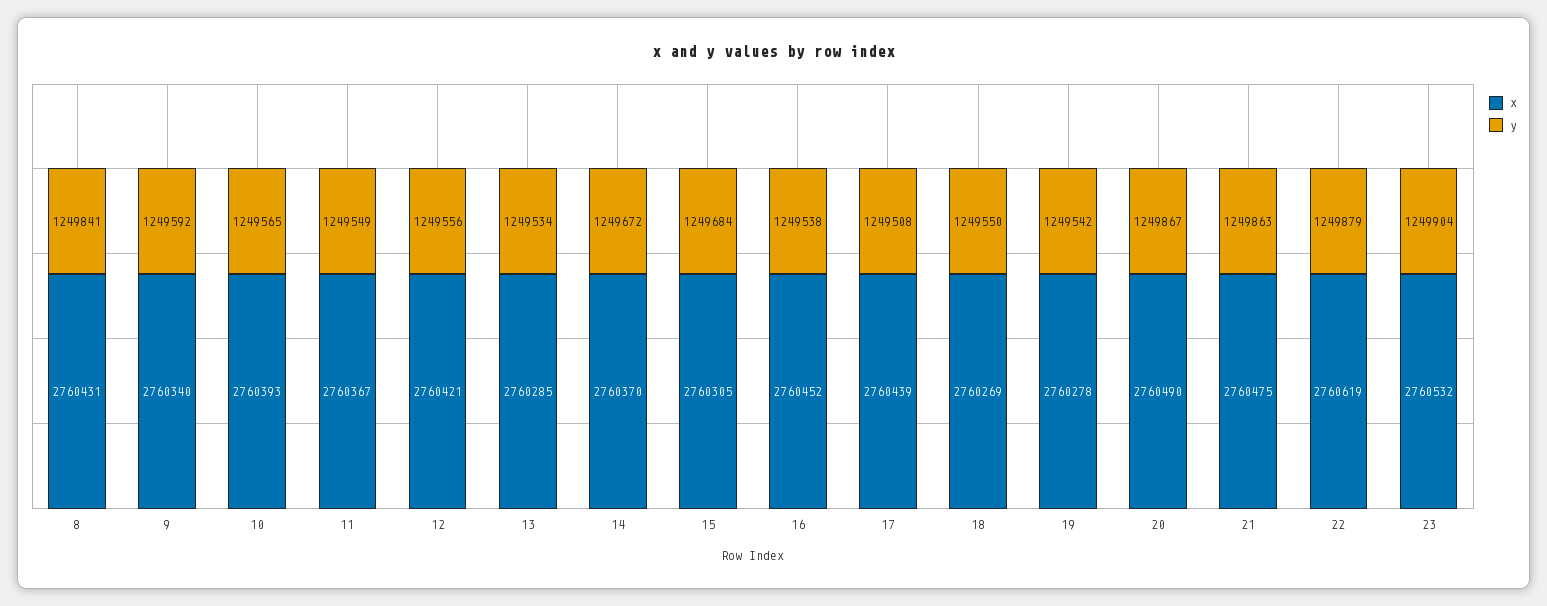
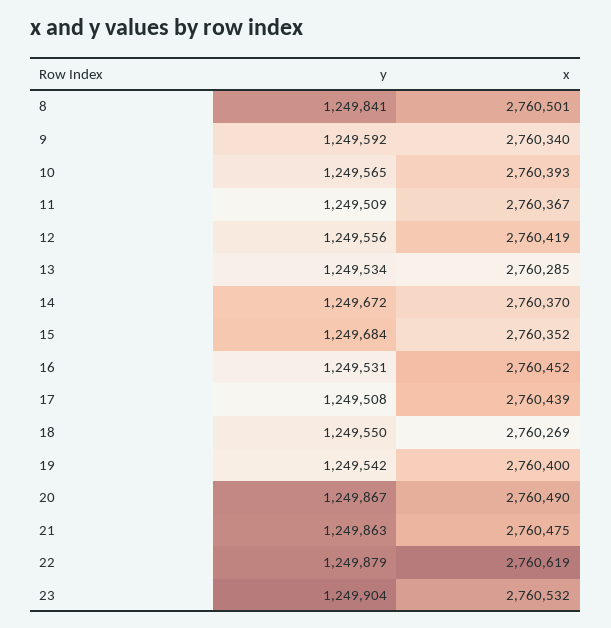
  {
    "x": {
-     "8": 2760431,
+     "8": 2760501,
      "9": 2760340,
      "10": 2760393,
      "11": 2760367,
-     "12": 2760421,
+     "12": 2760419,
      "13": 2760285,
      "14": 2760370,
-     "15": 2760305,
+     "15": 2760352,
      "16": 2760452,
      "17": 2760439,
      "18": 2760269,
-     "19": 2760278,
+     "19": 2760400,
      "20": 2760490,
      "21": 2760475,
      "22": 2760619,
      "23": 2760532
    },
    "y": {
      "8": 1249841,
      "9": 1249592,
      "10": 1249565,
-     "11": 1249549,
+     "11": 1249509,
      "12": 1249556,
      "13": 1249534,
      "14": 1249672,
      "15": 1249684,
-     "16": 1249538,
+     "16": 1249531,
      "17": 1249508,
      "18": 1249550,
      "19": 1249542,
      "20": 1249867,
      "21": 1249863,
      "22": 1249879,
      "23": 1249904
    }
  }

